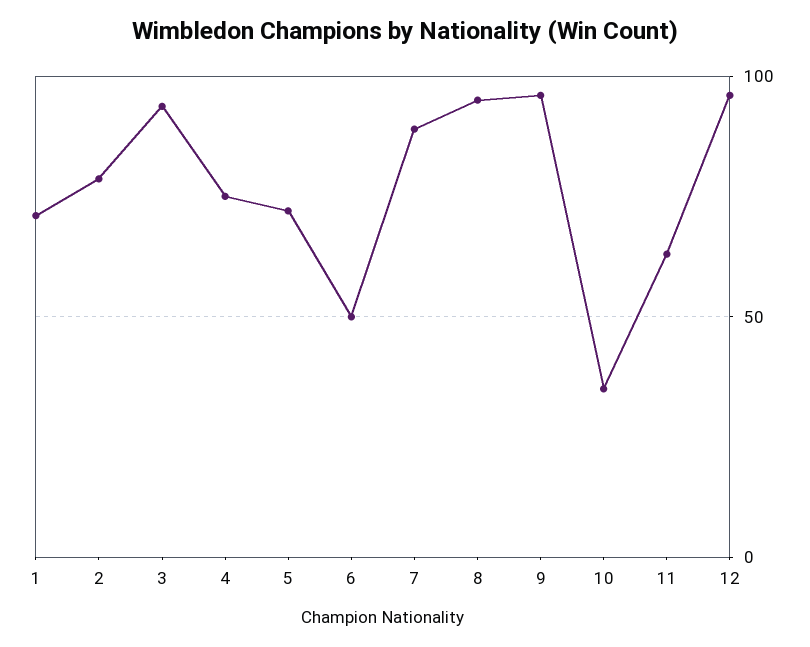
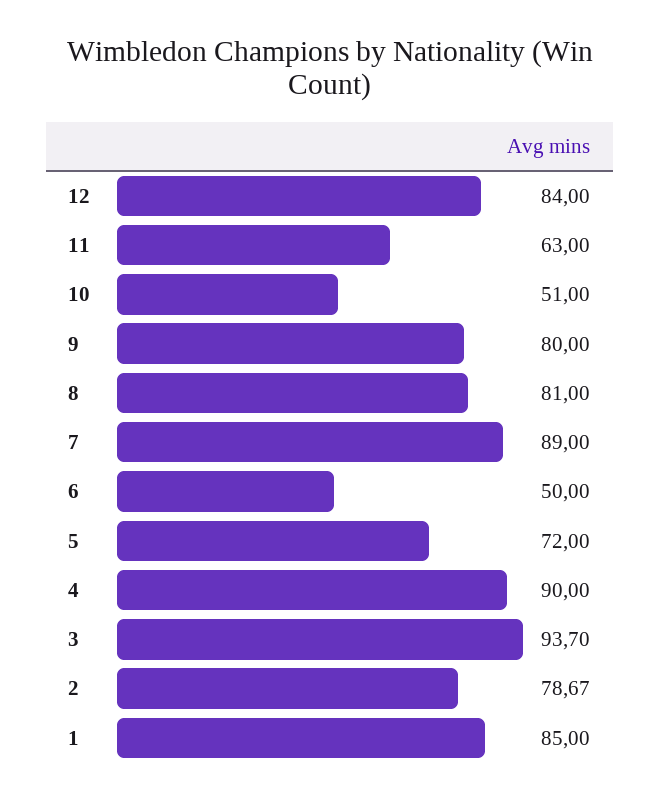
  {
-   "1": 70,
+   "1": 85,
    "2": 78.67,
    "3": 93.7,
-   "4": 75,
+   "4": 90,
    "5": 72,
    "6": 50,
    "7": 89,
-   "8": 95,
+   "8": 81,
-   "9": 95,
+   "9": 80,
-   "10": 35,
+   "10": 51,
    "11": 63,
-   "12": 95
+   "12": 84
  }

